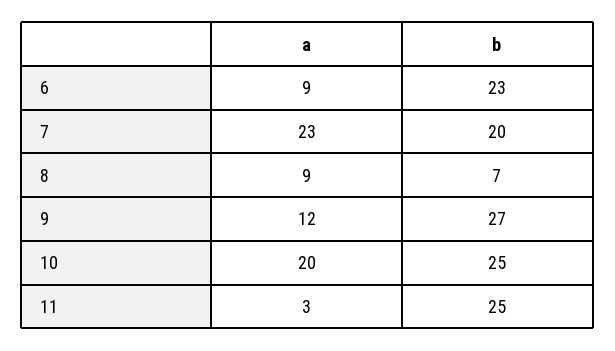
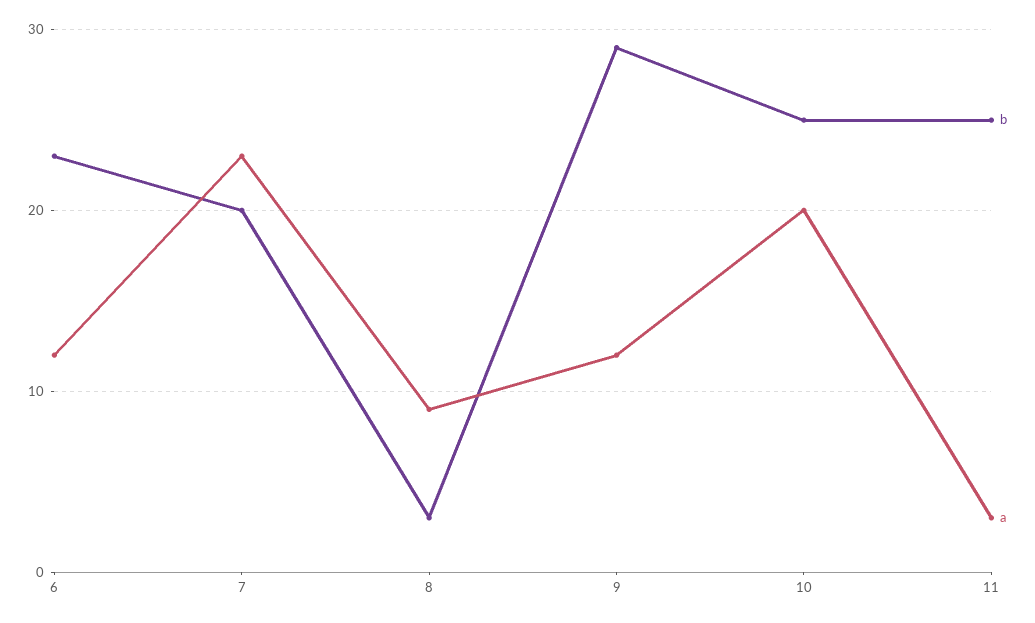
  {
    "a": {
-     "6": 9,
+     "6": 12,
      "7": 23,
      "8": 9,
      "9": 12,
      "10": 20,
      "11": 3
    },
    "b": {
      "6": 23,
      "7": 20,
-     "8": 7,
+     "8": 3,
-     "9": 27,
+     "9": 29,
      "10": 25,
      "11": 25
    }
  }

